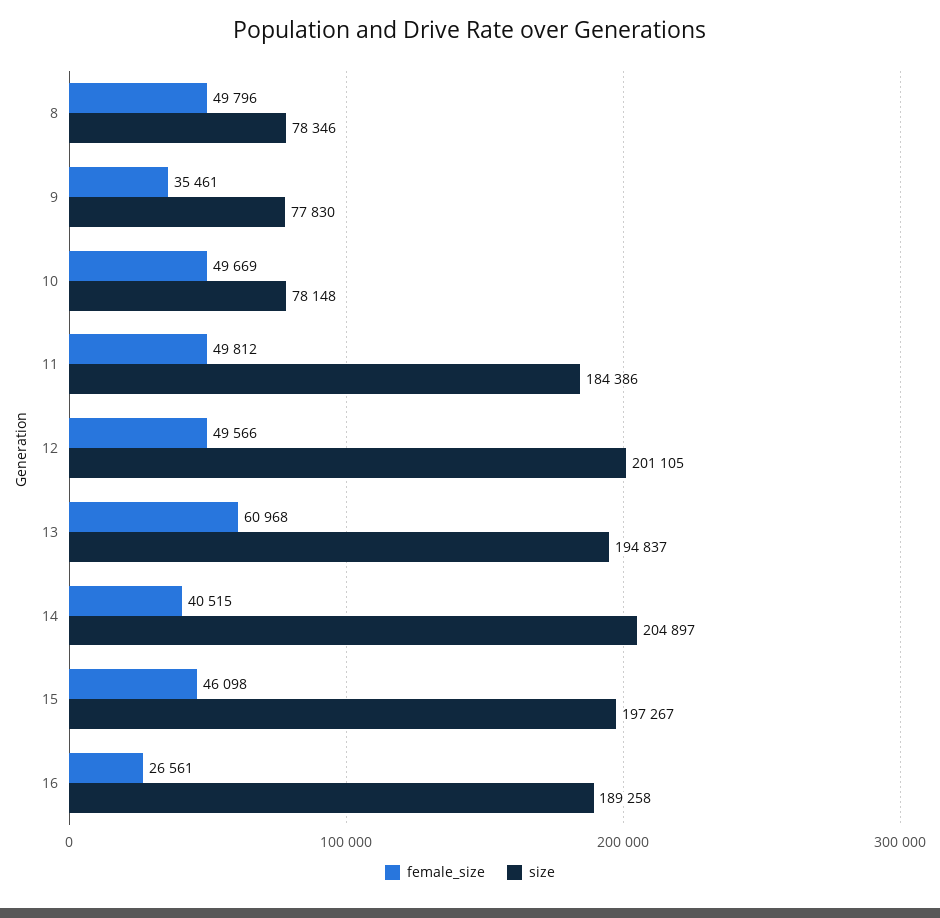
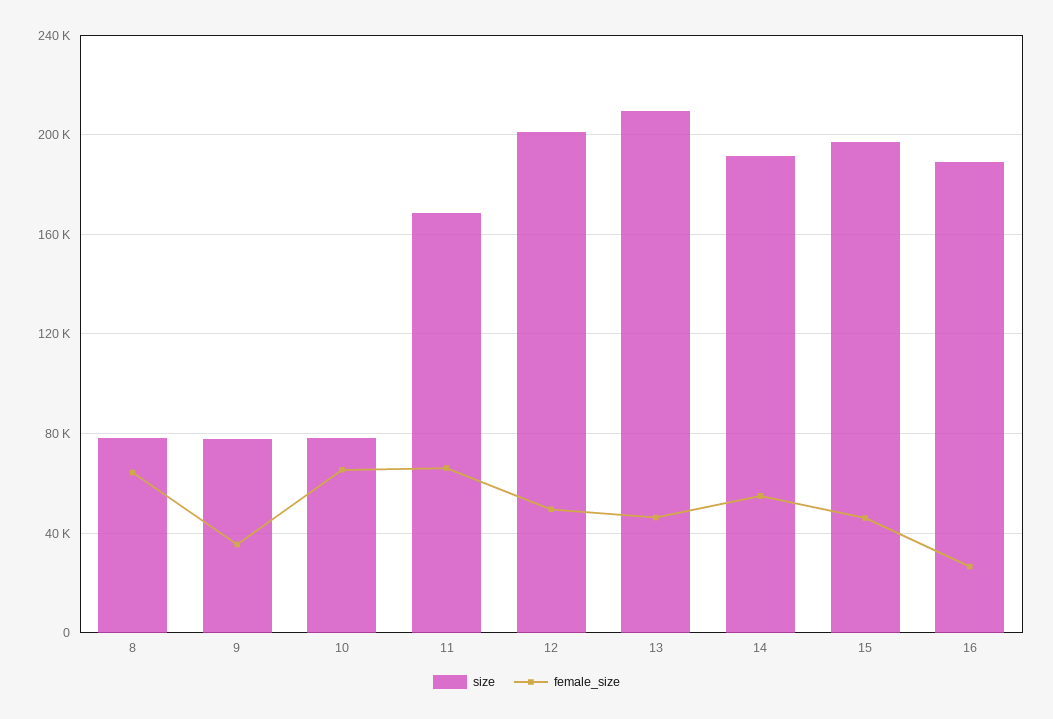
  {
    "female_size": {
-     "8": 49796,
+     "8": 65000,
      "9": 35461,
-     "10": 49669,
+     "10": 65000,
-     "11": 49812,
+     "11": 65000,
      "12": 49566,
-     "13": 60968,
+     "13": 45000,
-     "14": 40515,
+     "14": 55000,
      "15": 46098,
      "16": 26561
    },
    "size": {
      "8": 78346,
      "9": 77830,
      "10": 78148,
-     "11": 184386,
+     "11": 170000,
      "12": 201105,
-     "13": 194837,
+     "13": 210000,
-     "14": 204897,
+     "14": 190000,
      "15": 197267,
      "16": 189258
    }
  }

